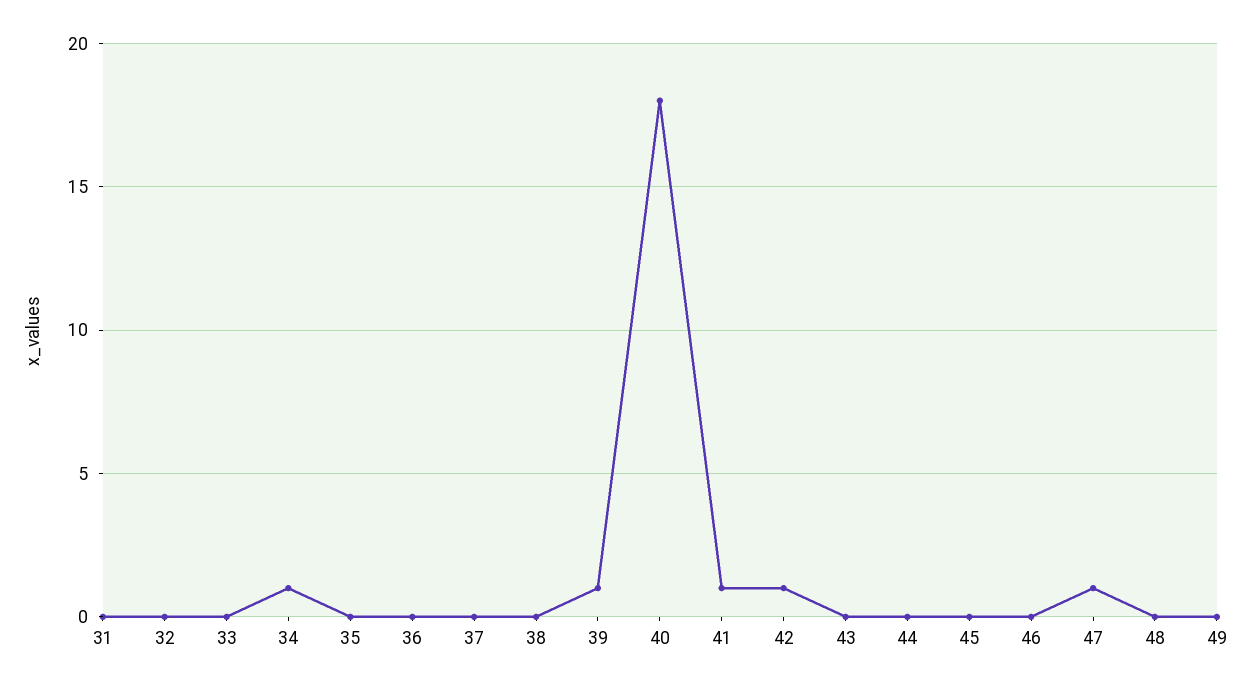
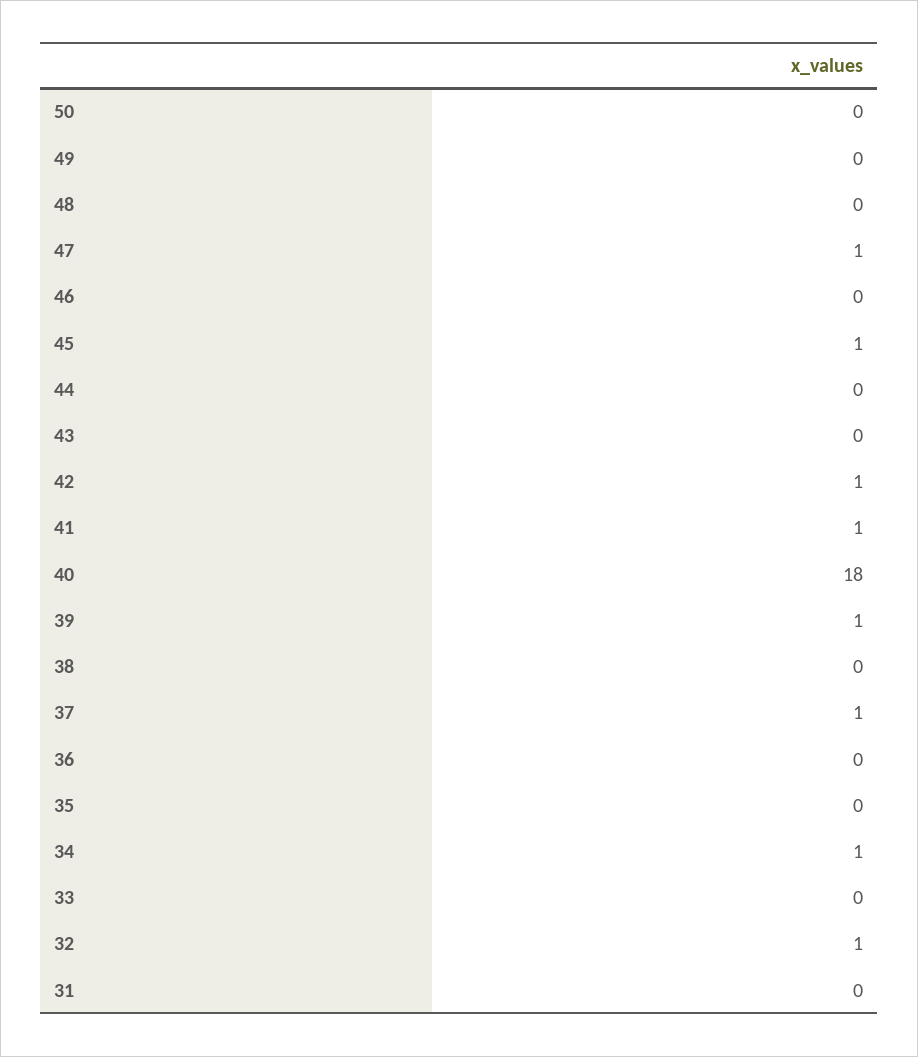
  {
    "31": 0,
-   "32": 0,
+   "32": 1,
    "33": 0,
    "34": 1,
    "35": 0,
    "36": 0,
-   "37": 0,
+   "37": 1,
    "38": 0,
    "39": 1,
    "40": 18,
    "41": 1,
    "42": 1,
    "43": 0,
    "44": 0,
-   "45": 0,
+   "45": 1,
    "46": 0,
    "47": 1,
    "48": 0,
-   "49": 0
+   "49": 0,
+   "50": 0
  }

